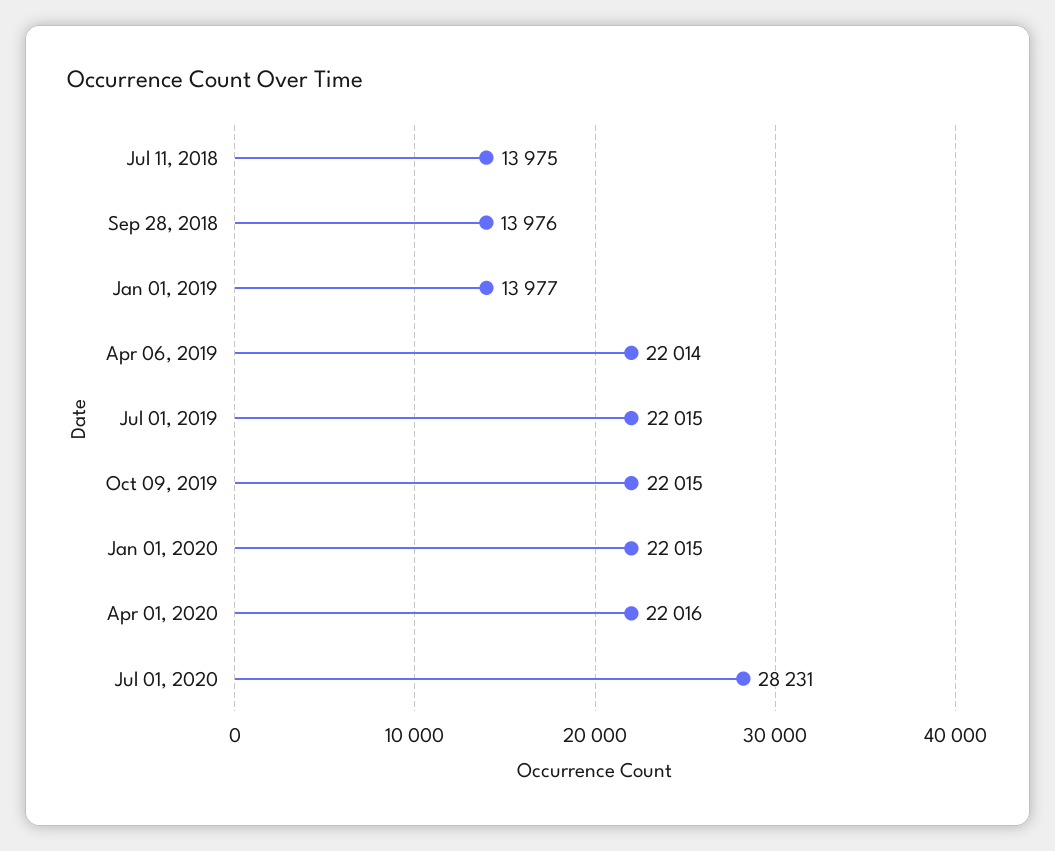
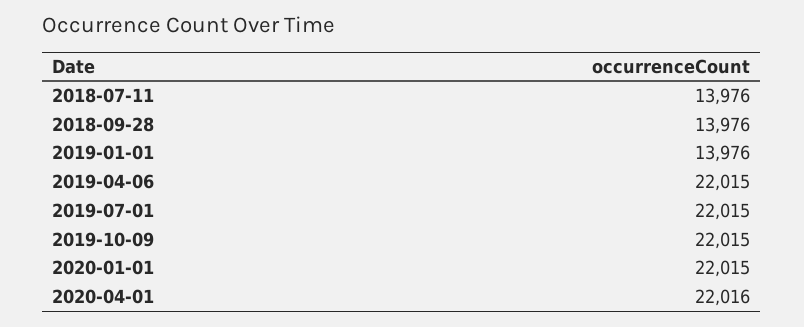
  {
-   "Jul 11, 2018": 13975,
+   "Jul 11, 2018": 13976,
    "Sep 28, 2018": 13976,
-   "Jan 01, 2019": 13977,
+   "Jan 01, 2019": 13976,
-   "Apr 06, 2019": 22014,
+   "Apr 06, 2019": 22015,
    "Jul 01, 2019": 22015,
    "Oct 09, 2019": 22015,
    "Jan 01, 2020": 22015,
-   "Apr 01, 2020": 22016,
+   "Apr 01, 2020": 22016
-   "Jul 01, 2020": 28231
  }

